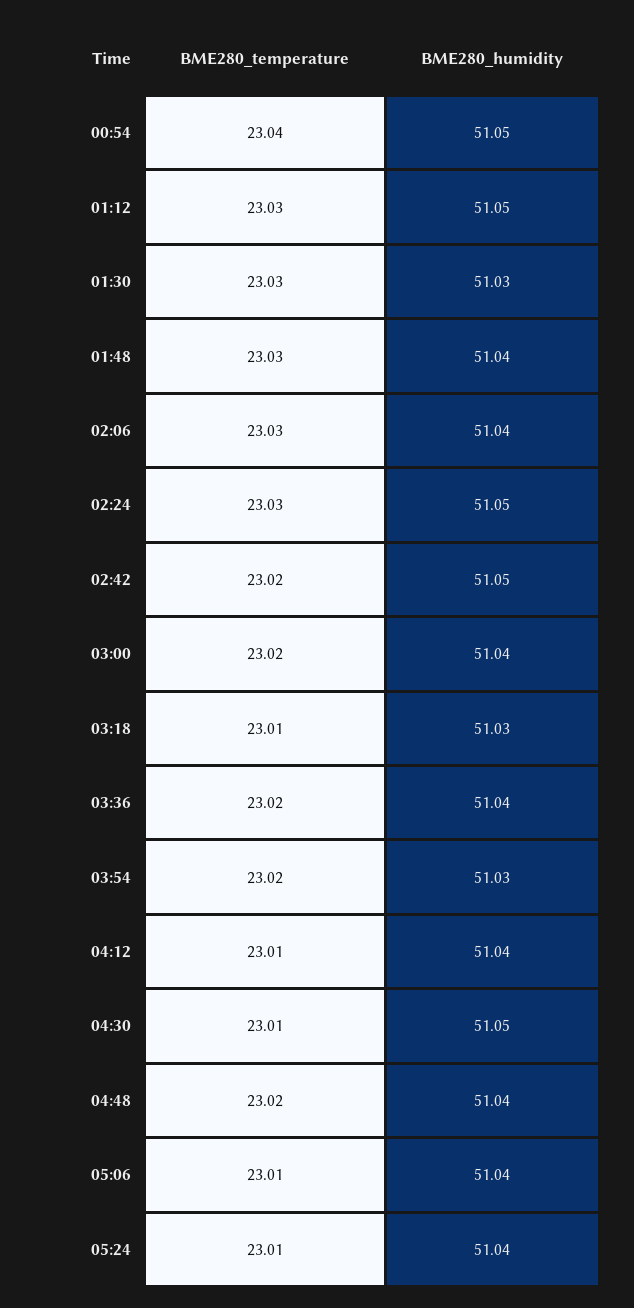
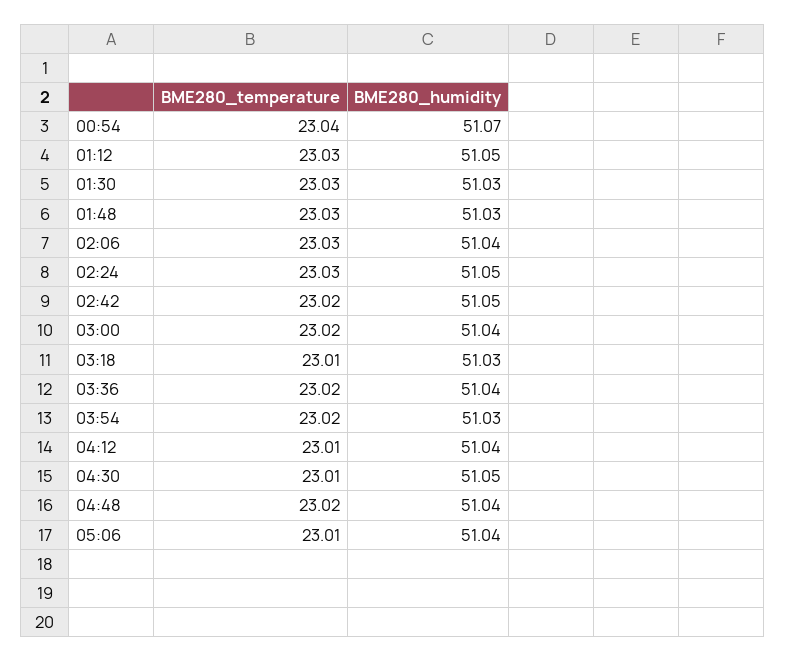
  {
    "BME280_temperature": {
      "00:54": 23.04,
      "01:12": 23.03,
      "01:30": 23.03,
      "01:48": 23.03,
      "02:06": 23.03,
      "02:24": 23.03,
      "02:42": 23.02,
      "03:00": 23.02,
      "03:18": 23.01,
      "03:36": 23.02,
      "03:54": 23.02,
      "04:12": 23.01,
      "04:30": 23.01,
      "04:48": 23.02,
-     "05:06": 23.01,
+     "05:06": 23.01
-     "05:24": 23.01
    },
    "BME280_humidity": {
-     "00:54": 51.05,
+     "00:54": 51.07,
      "01:12": 51.05,
      "01:30": 51.03,
-     "01:48": 51.04,
+     "01:48": 51.03,
      "02:06": 51.04,
      "02:24": 51.05,
      "02:42": 51.05,
      "03:00": 51.04,
      "03:18": 51.03,
      "03:36": 51.04,
      "03:54": 51.03,
      "04:12": 51.04,
      "04:30": 51.05,
      "04:48": 51.04,
-     "05:06": 51.04,
+     "05:06": 51.04
-     "05:24": 51.04
    }
  }

